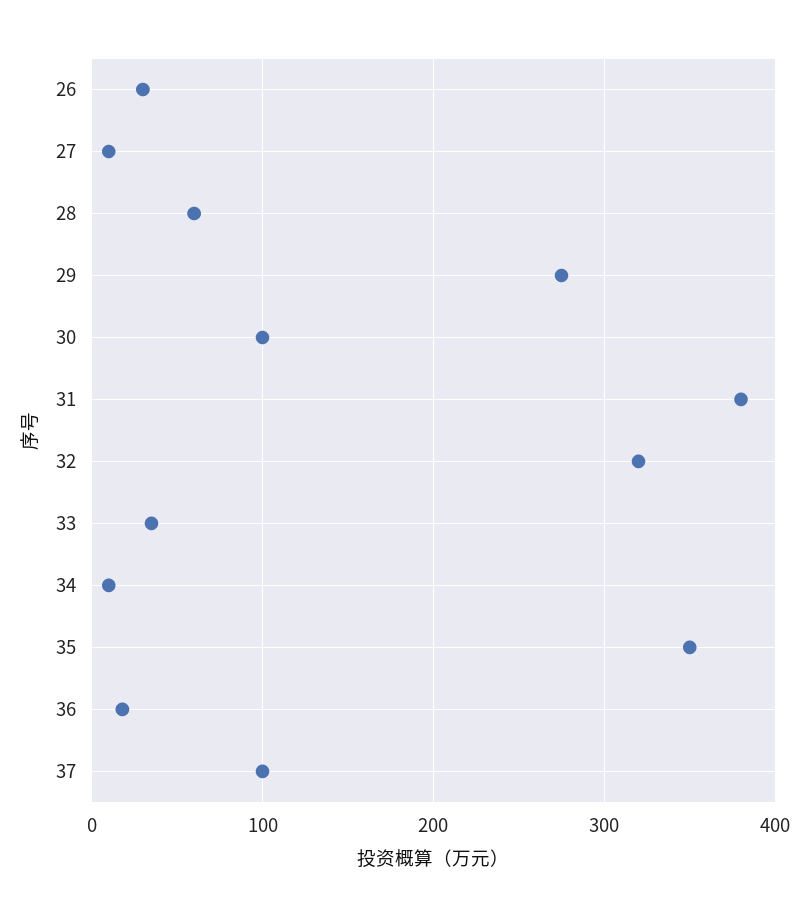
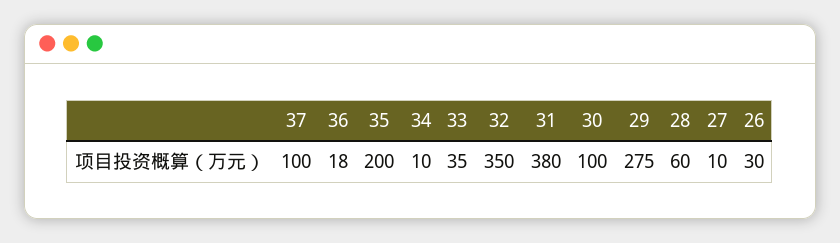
  {
    "26": 30,
    "27": 10,
    "28": 60,
    "29": 275,
    "30": 100,
    "31": 380,
-   "32": 320,
+   "32": 350,
    "33": 35,
    "34": 10,
-   "35": 350,
+   "35": 200,
    "36": 18,
    "37": 100
  }

